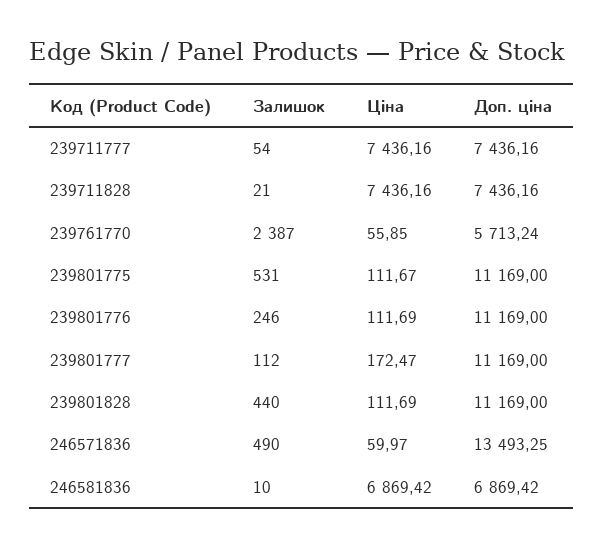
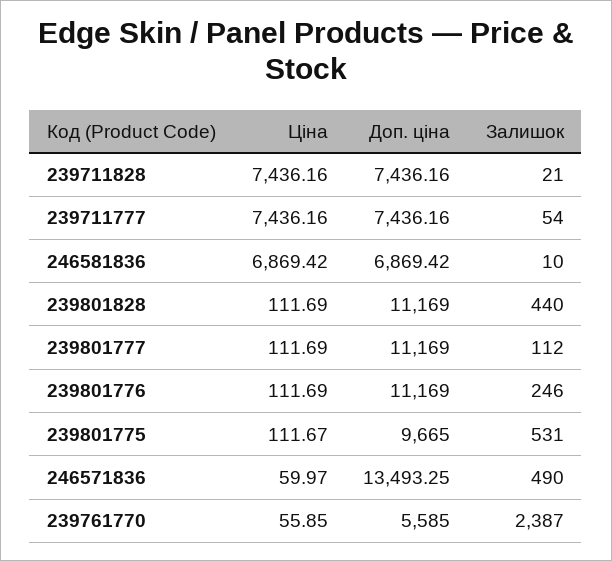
  {
    "Залишок": {
      "239711777": 54,
      "239711828": 21,
      "239761770": 2387,
      "239801775": 531,
      "239801776": 246,
      "239801777": 112,
      "239801828": 440,
      "246571836": 490,
      "246581836": 10
    },
    "Ціна": {
      "239711777": 7436.16,
      "239711828": 7436.16,
      "239761770": 55.85,
      "239801775": 111.67,
      "239801776": 111.69,
-     "239801777": 172.47,
+     "239801777": 111.69,
      "239801828": 111.69,
      "246571836": 59.97,
      "246581836": 6869.42
    },
    "Доп. ціна": {
      "239711777": 7436.16,
      "239711828": 7436.16,
-     "239761770": 5713.24,
+     "239761770": 5585,
-     "239801775": 11169,
+     "239801775": 9665,
      "239801776": 11169,
      "239801777": 11169,
      "239801828": 11169,
      "246571836": 13493.25,
      "246581836": 6869.42
    }
  }

